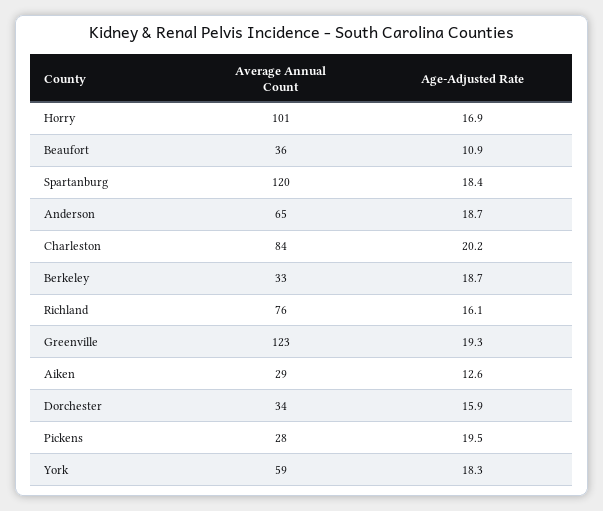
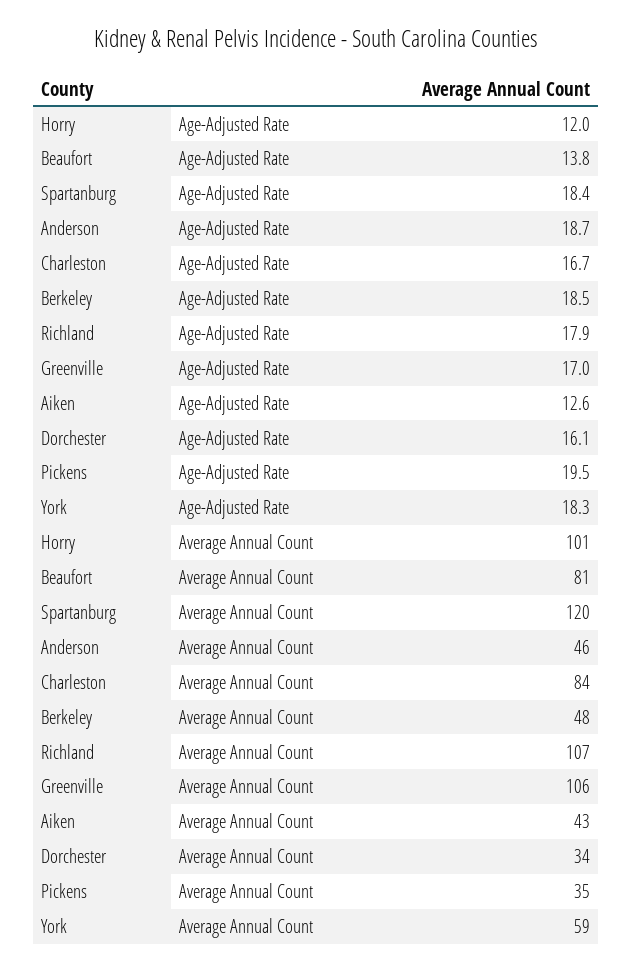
  {
    "Average Annual Count": {
      "Horry": 101,
-     "Beaufort": 36,
+     "Beaufort": 81,
      "Spartanburg": 120,
-     "Anderson": 65,
+     "Anderson": 46,
      "Charleston": 84,
-     "Berkeley": 33,
+     "Berkeley": 48,
-     "Richland": 76,
+     "Richland": 107,
-     "Greenville": 123,
+     "Greenville": 106,
-     "Aiken": 29,
+     "Aiken": 43,
      "Dorchester": 34,
-     "Pickens": 28,
+     "Pickens": 35,
      "York": 59
    },
    "Age-Adjusted Rate": {
-     "Horry": 16.9,
+     "Horry": 12,
-     "Beaufort": 10.9,
+     "Beaufort": 13.8,
      "Spartanburg": 18.4,
      "Anderson": 18.7,
-     "Charleston": 20.2,
+     "Charleston": 16.7,
-     "Berkeley": 18.7,
+     "Berkeley": 18.5,
-     "Richland": 16.1,
+     "Richland": 17.9,
-     "Greenville": 19.3,
+     "Greenville": 17,
      "Aiken": 12.6,
-     "Dorchester": 15.9,
+     "Dorchester": 16.1,
      "Pickens": 19.5,
      "York": 18.3
    }
  }

